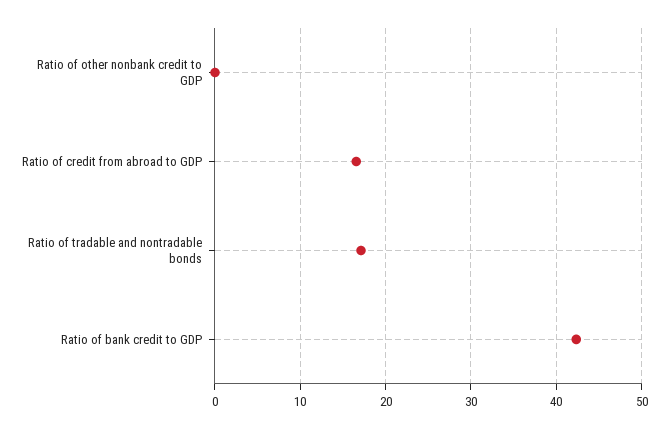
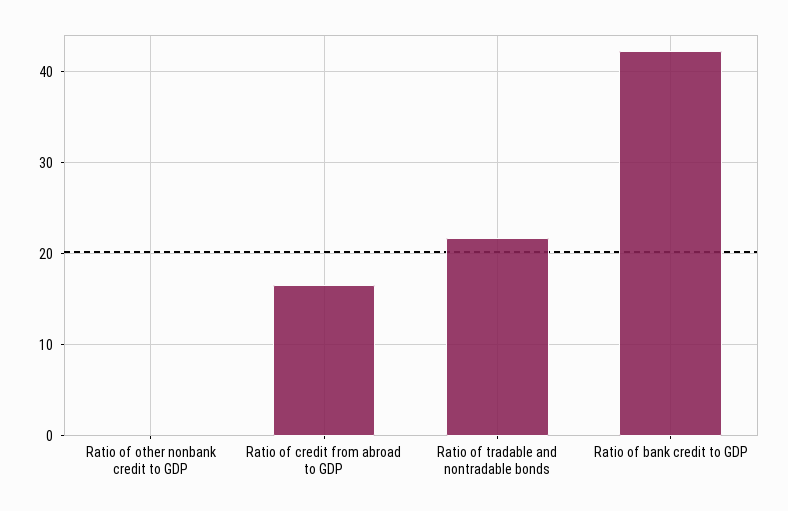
  {
    "Ratio of other nonbank credit to GDP": 0,
    "Ratio of credit from abroad to GDP": 17,
-   "Ratio of tradable and nontradable bonds": 17,
+   "Ratio of tradable and nontradable bonds": 22,
    "Ratio of bank credit to GDP": 42
  }

